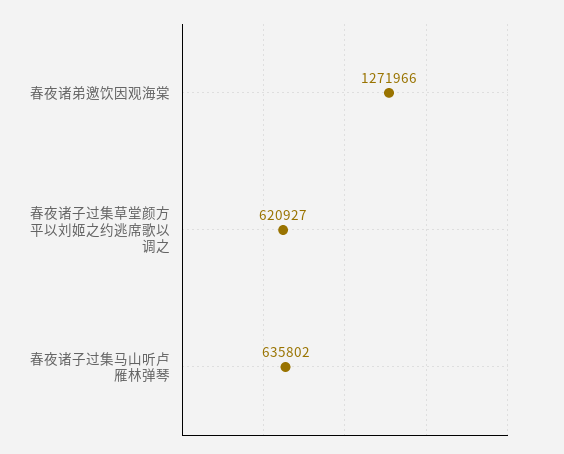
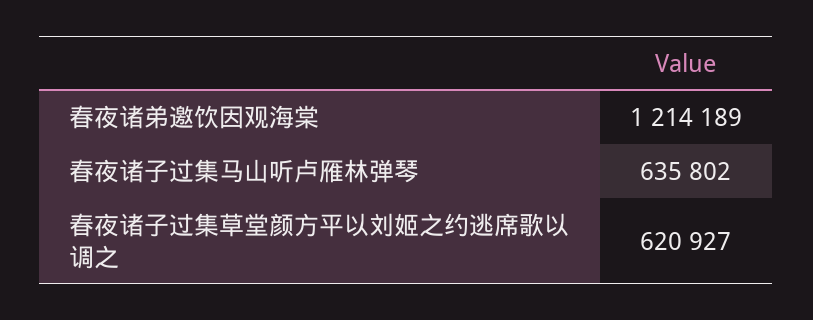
  {
-   "春夜诸弟邀饮因观海棠": 1271966,
+   "春夜诸弟邀饮因观海棠": 1214189,
    "春夜诸子过集草堂颜方平以刘姬之约逃席歌以调之": 620927,
    "春夜诸子过集马山听卢雁林弹琴": 635802
  }

